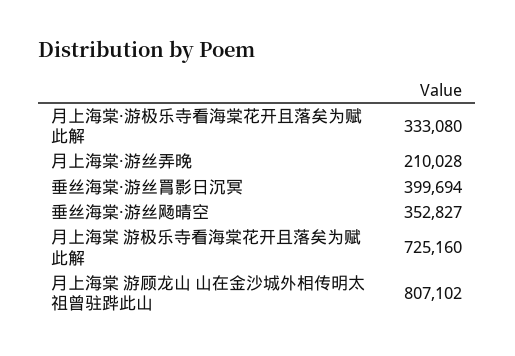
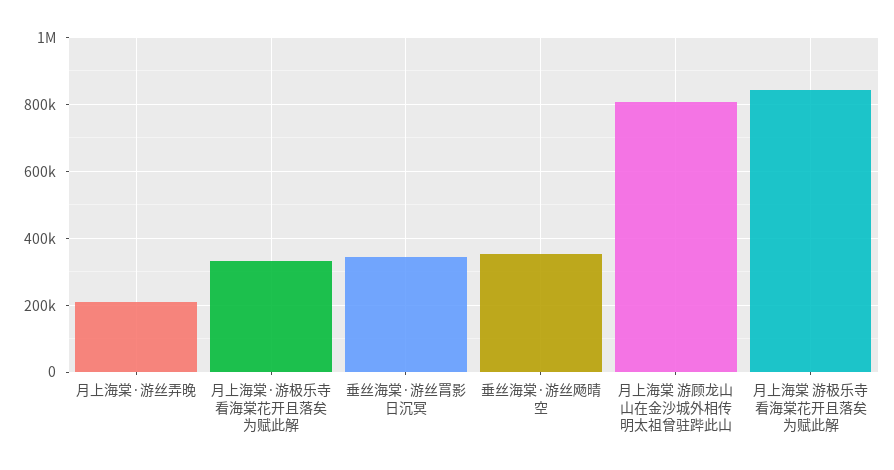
  {
    "月上海棠·游极乐寺看海棠花开且落矣为赋此解": 333080,
    "月上海棠·游丝弄晚": 210028,
-   "垂丝海棠·游丝罥影日沉冥": 399694,
+   "垂丝海棠·游丝罥影日沉冥": 340000,
    "垂丝海棠·游丝飏晴空": 352827,
-   "月上海棠 游极乐寺看海棠花开且落矣为赋此解": 725160,
+   "月上海棠 游极乐寺看海棠花开且落矣为赋此解": 840000,
    "月上海棠 游顾龙山 山在金沙城外相传明太祖曾驻跸此山": 807102
  }

